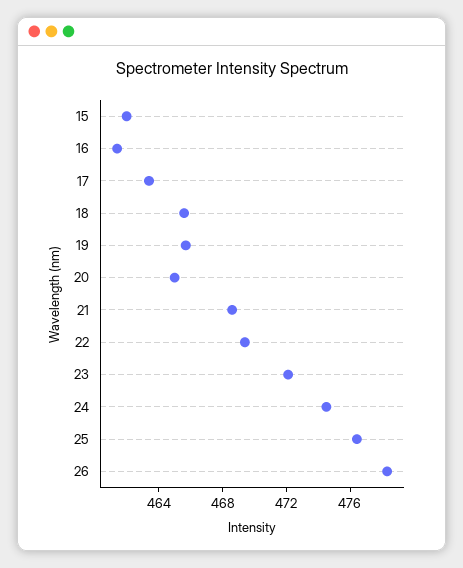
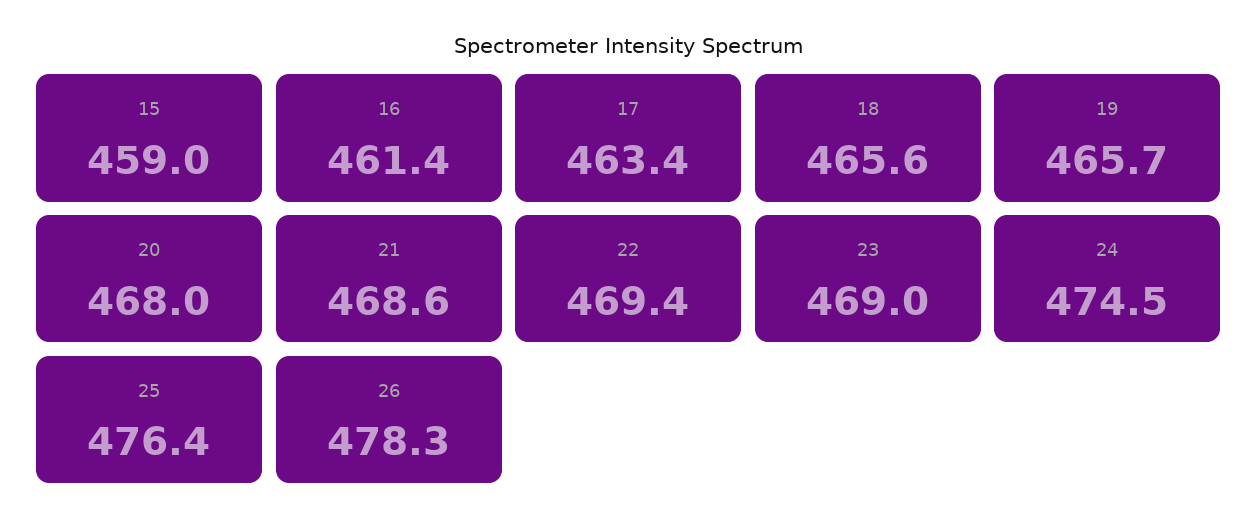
  {
-   "15": 462,
+   "15": 459,
    "16": 461.4,
    "17": 463.4,
    "18": 465.6,
    "19": 465.7,
-   "20": 465,
+   "20": 468,
    "21": 468.6,
    "22": 469.4,
-   "23": 472,
+   "23": 469,
    "24": 474.5,
    "25": 476.4,
    "26": 478.3
  }

